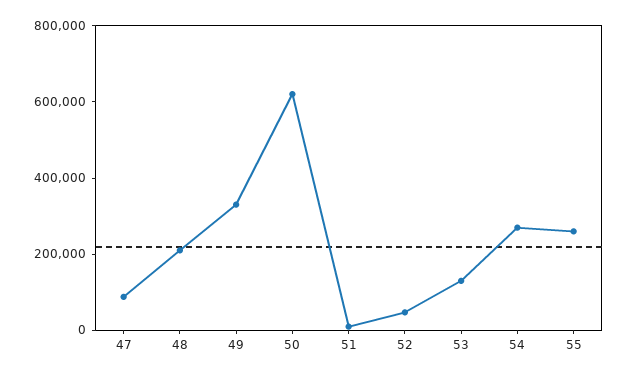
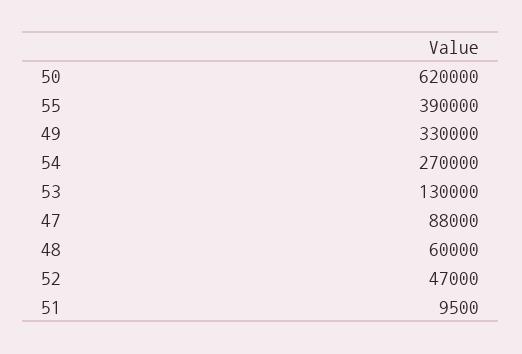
  {
    "47": 88000,
-   "48": 200000,
+   "48": 60000,
    "49": 330000,
    "50": 620000,
    "51": 9500,
    "52": 47000,
    "53": 130000,
    "54": 270000,
-   "55": 250000
+   "55": 390000
  }

